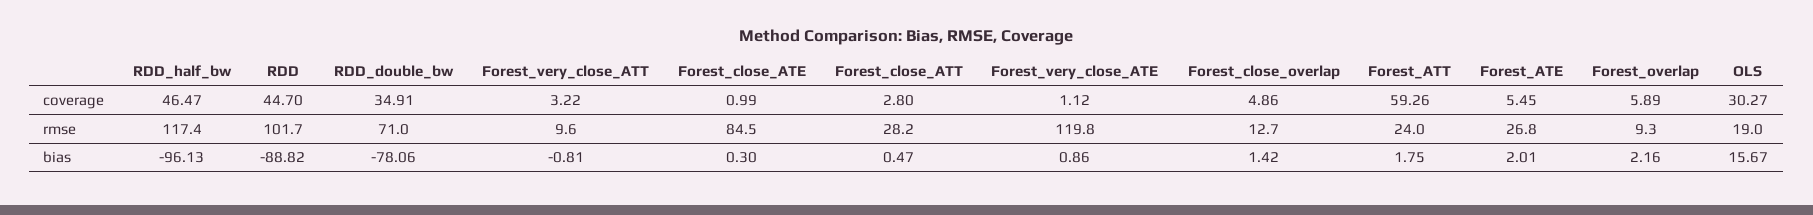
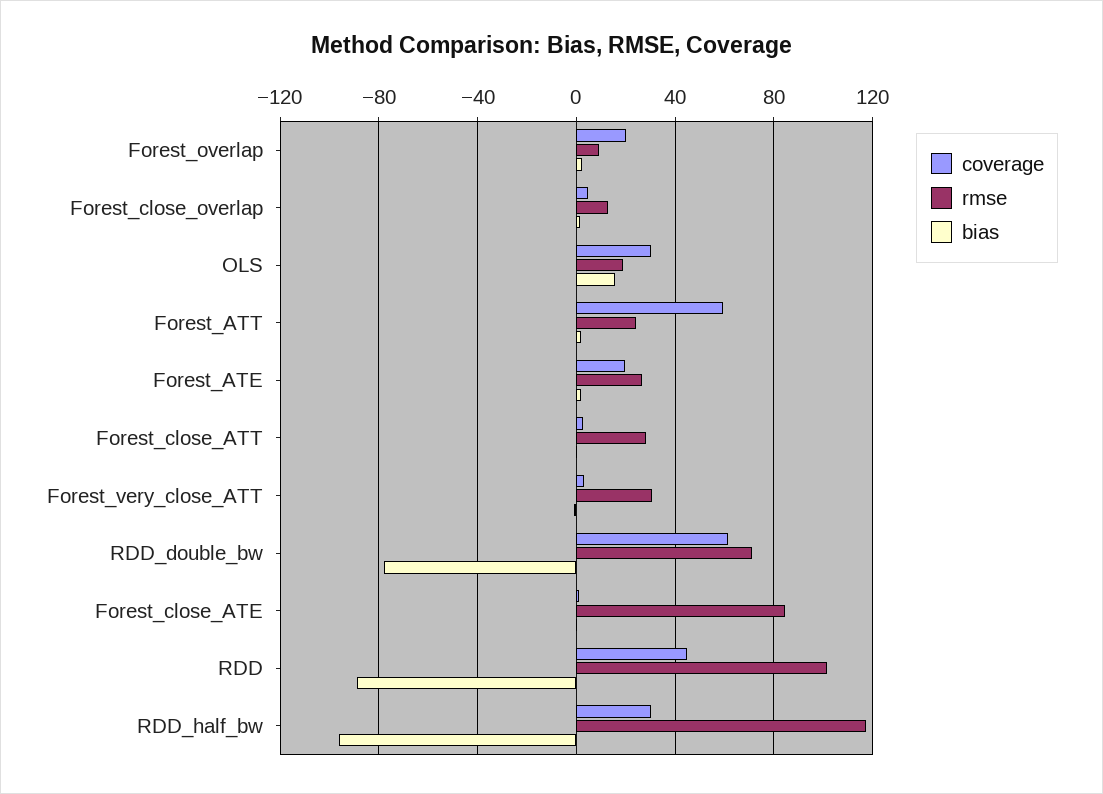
  {
    "coverage": {
-     "RDD_half_bw": 46.47,
+     "RDD_half_bw": 30,
      "RDD": 44.7,
-     "RDD_double_bw": 34.91,
+     "RDD_double_bw": 60,
      "Forest_very_close_ATT": 3.22,
      "Forest_close_ATE": 0.99,
      "Forest_close_ATT": 2.8,
-     "Forest_very_close_ATE": 1.12,
      "Forest_close_overlap": 4.86,
      "Forest_ATT": 59.26,
-     "Forest_ATE": 5.45,
+     "Forest_ATE": 20,
-     "Forest_overlap": 5.89,
+     "Forest_overlap": 20,
      "OLS": 30.27
    },
    "rmse": {
      "RDD_half_bw": 117.4,
      "RDD": 101.7,
      "RDD_double_bw": 71,
-     "Forest_very_close_ATT": 9.6,
+     "Forest_very_close_ATT": 30,
      "Forest_close_ATE": 84.5,
      "Forest_close_ATT": 28.2,
-     "Forest_very_close_ATE": 119.8,
      "Forest_close_overlap": 12.7,
      "Forest_ATT": 24,
      "Forest_ATE": 26.8,
      "Forest_overlap": 9.3,
      "OLS": 19
    },
    "bias": {
      "RDD_half_bw": -96.13,
      "RDD": -88.82,
      "RDD_double_bw": -78.06,
      "Forest_very_close_ATT": -0.81,
      "Forest_close_ATE": 0.3,
      "Forest_close_ATT": 0.47,
-     "Forest_very_close_ATE": 0.86,
      "Forest_close_overlap": 1.42,
      "Forest_ATT": 1.75,
      "Forest_ATE": 2.01,
      "Forest_overlap": 2.16,
      "OLS": 15.67
    }
  }

